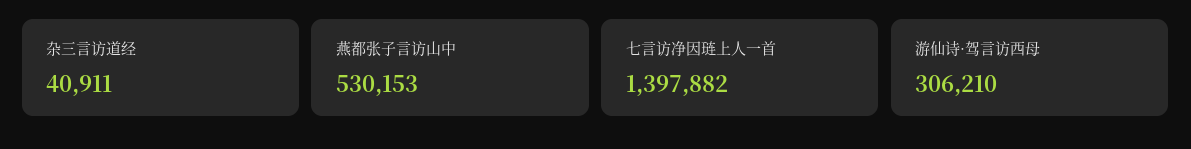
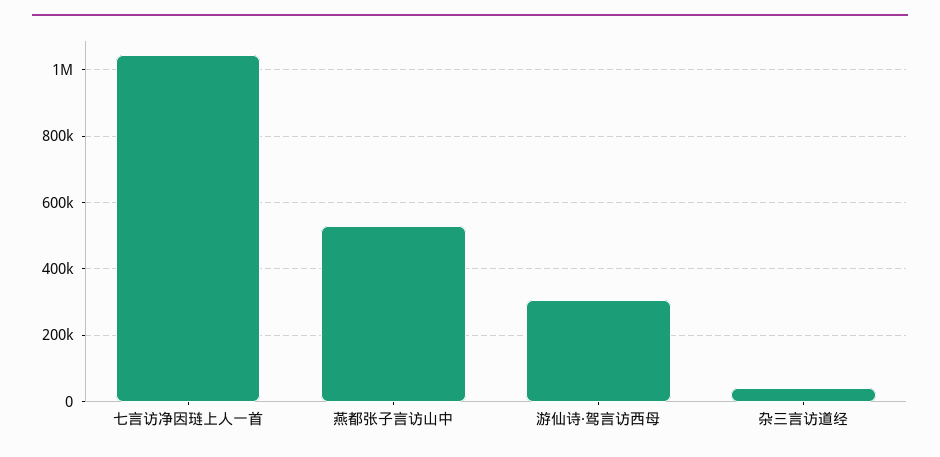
  {
    "杂三言访道经": 40911,
    "燕都张子言访山中": 530153,
-   "七言访净因琏上人一首": 1397882,
+   "七言访净因琏上人一首": 1040000,
    "游仙诗·驾言访西母": 306210
  }

